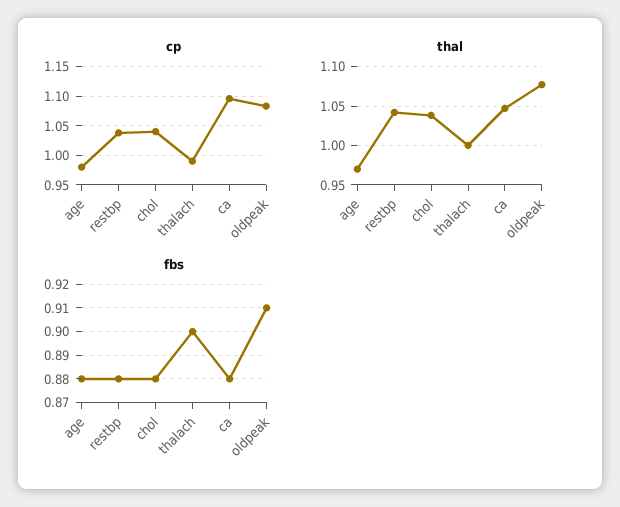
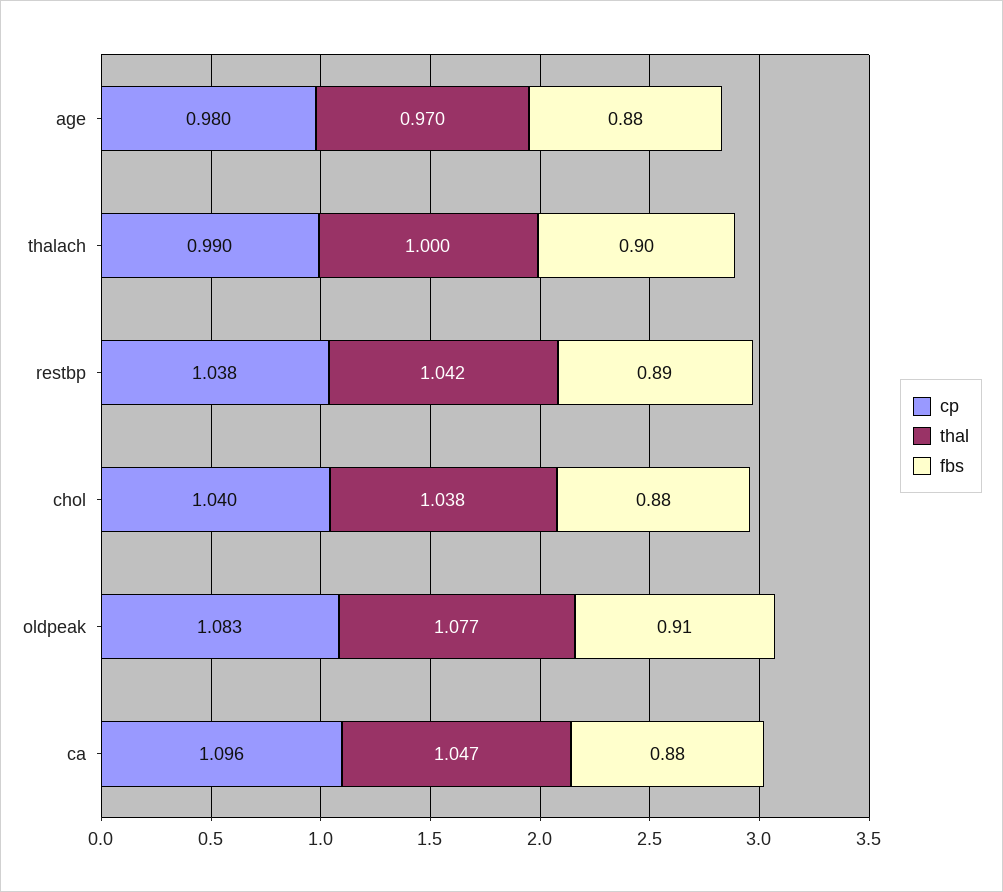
  {
    "cp": {
      "age": 0.98,
      "restbp": 1.038,
      "chol": 1.04,
      "thalach": 0.99,
      "ca": 1.096,
      "oldpeak": 1.083
    },
    "thal": {
      "age": 0.97,
      "restbp": 1.042,
      "chol": 1.038,
      "thalach": 1,
      "ca": 1.047,
      "oldpeak": 1.077
    },
    "fbs": {
      "age": 0.88,
-     "restbp": 0.88,
+     "restbp": 0.89,
      "chol": 0.88,
      "thalach": 0.9,
      "ca": 0.88,
      "oldpeak": 0.91
    }
  }

